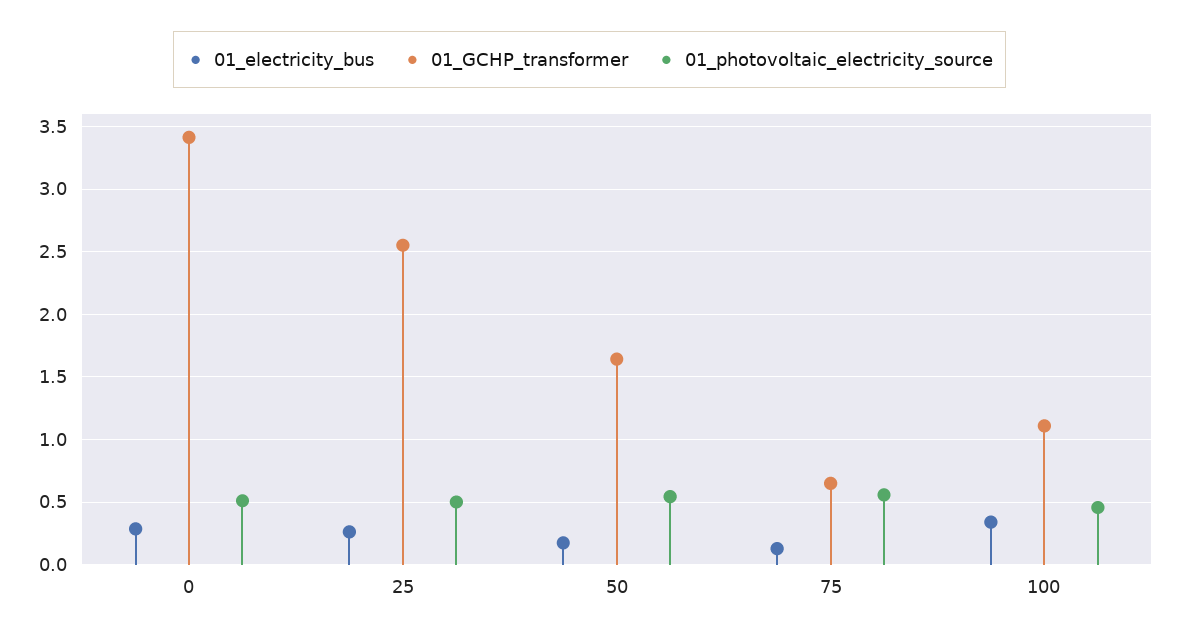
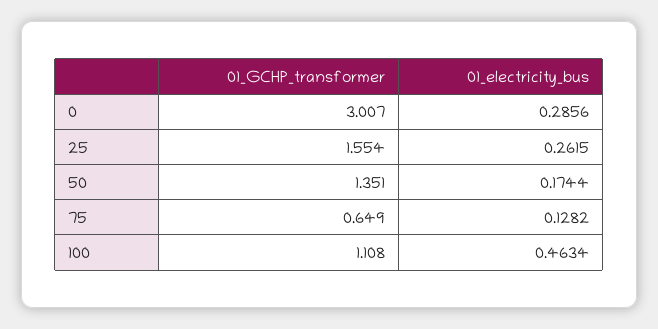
  {
    "01_electricity_bus": {
      "0": 0.2856,
      "25": 0.2615,
      "50": 0.1744,
      "75": 0.1282,
-     "100": 0.35
+     "100": 0.4634
    },
    "01_GCHP_transformer": {
-     "0": 3.4,
+     "0": 3.007,
-     "25": 2.55,
+     "25": 1.554,
-     "50": 1.65,
+     "50": 1.351,
      "75": 0.649,
      "100": 1.108
-   },
+   }
-   "01_photovoltaic_electricity_source": {
-     "0": 0.5,
-     "25": 0.5,
-     "50": 0.55,
-     "75": 0.55,
-     "100": 0.45
-   }
  }

